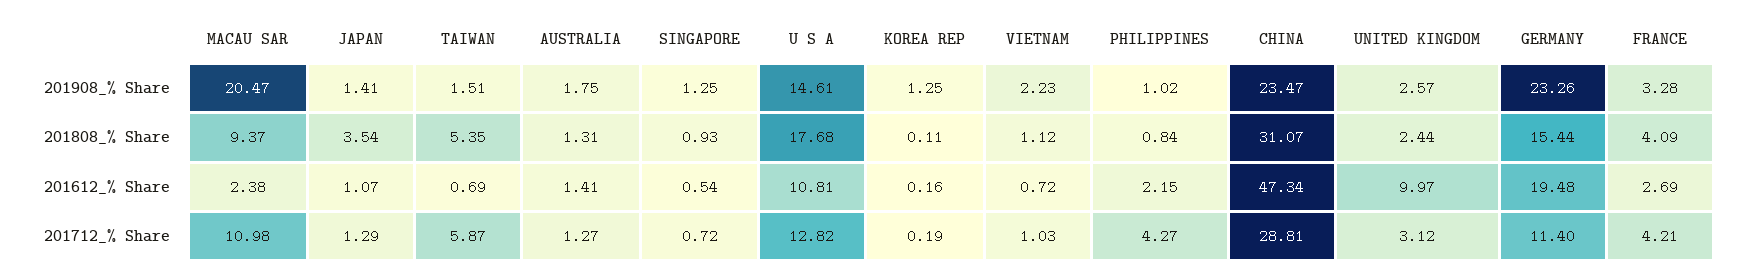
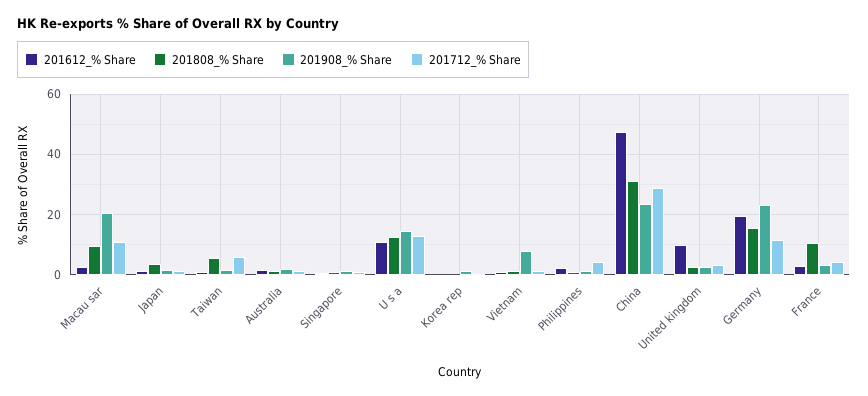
  {
    "201908_% Share": {
      "MACAU SAR": 20.47,
      "JAPAN": 1.41,
      "TAIWAN": 1.51,
      "AUSTRALIA": 1.75,
      "SINGAPORE": 1.25,
      "U S A": 14.61,
      "KOREA REP": 1.25,
-     "VIETNAM": 2.23,
+     "VIETNAM": 8,
      "PHILIPPINES": 1.02,
      "CHINA": 23.47,
      "UNITED KINGDOM": 2.57,
      "GERMANY": 23.26,
      "FRANCE": 3.28
    },
    "201808_% Share": {
      "MACAU SAR": 9.37,
      "JAPAN": 3.54,
      "TAIWAN": 5.35,
      "AUSTRALIA": 1.31,
      "SINGAPORE": 0.93,
-     "U S A": 17.68,
+     "U S A": 12,
      "KOREA REP": 0.11,
      "VIETNAM": 1.12,
      "PHILIPPINES": 0.84,
      "CHINA": 31.07,
      "UNITED KINGDOM": 2.44,
      "GERMANY": 15.44,
-     "FRANCE": 4.09
+     "FRANCE": 10
    },
    "201612_% Share": {
      "MACAU SAR": 2.38,
      "JAPAN": 1.07,
      "TAIWAN": 0.69,
      "AUSTRALIA": 1.41,
      "SINGAPORE": 0.54,
      "U S A": 10.81,
      "KOREA REP": 0.16,
      "VIETNAM": 0.72,
      "PHILIPPINES": 2.15,
      "CHINA": 47.34,
      "UNITED KINGDOM": 9.97,
      "GERMANY": 19.48,
      "FRANCE": 2.69
    },
    "201712_% Share": {
      "MACAU SAR": 10.98,
      "JAPAN": 1.29,
      "TAIWAN": 5.87,
      "AUSTRALIA": 1.27,
      "SINGAPORE": 0.72,
      "U S A": 12.82,
      "KOREA REP": 0.19,
      "VIETNAM": 1.03,
      "PHILIPPINES": 4.27,
      "CHINA": 28.81,
      "UNITED KINGDOM": 3.12,
      "GERMANY": 11.4,
      "FRANCE": 4.21
    }
  }

